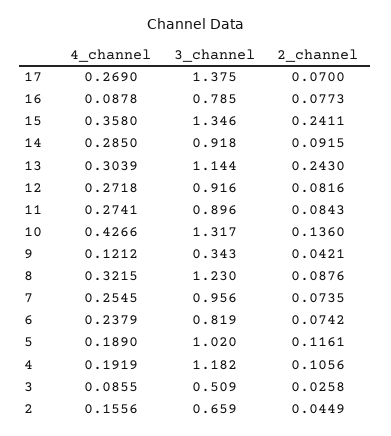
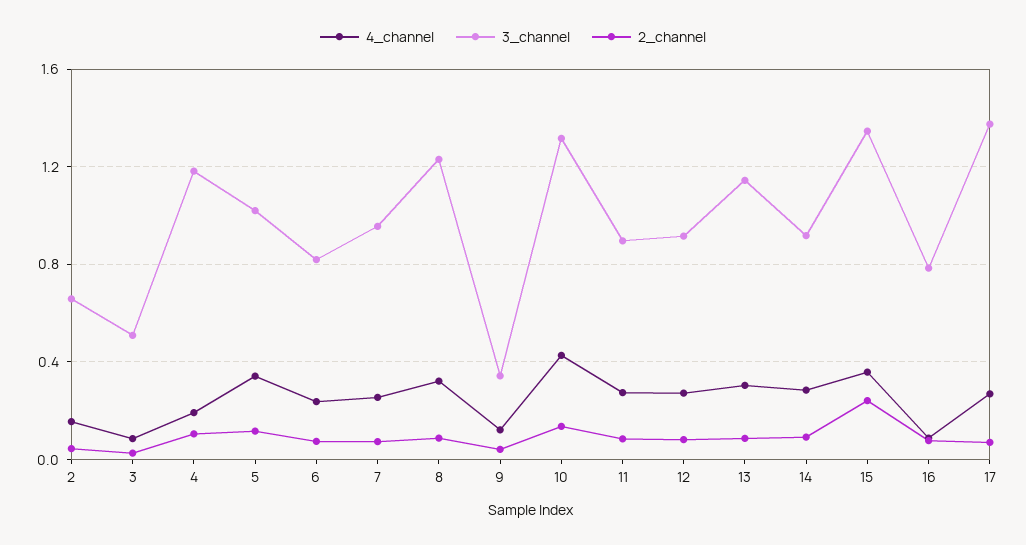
  {
    "4_channel": {
      "17": 0.269,
      "16": 0.0878,
      "15": 0.358,
      "14": 0.285,
      "13": 0.3039,
      "12": 0.2718,
      "11": 0.2741,
      "10": 0.4266,
      "9": 0.1212,
      "8": 0.3215,
      "7": 0.2545,
      "6": 0.2379,
-     "5": 0.189,
+     "5": 0.35,
      "4": 0.1919,
      "3": 0.0855,
      "2": 0.1556
    },
    "3_channel": {
      "17": 1.375,
      "16": 0.785,
      "15": 1.346,
      "14": 0.918,
      "13": 1.144,
      "12": 0.916,
      "11": 0.896,
      "10": 1.317,
      "9": 0.343,
      "8": 1.23,
      "7": 0.956,
      "6": 0.819,
      "5": 1.02,
      "4": 1.182,
      "3": 0.509,
      "2": 0.659
    },
    "2_channel": {
      "17": 0.07,
      "16": 0.0773,
      "15": 0.2411,
      "14": 0.0915,
-     "13": 0.243,
+     "13": 0.1,
      "12": 0.0816,
      "11": 0.0843,
      "10": 0.136,
      "9": 0.0421,
      "8": 0.0876,
      "7": 0.0735,
      "6": 0.0742,
      "5": 0.1161,
      "4": 0.1056,
      "3": 0.0258,
      "2": 0.0449
    }
  }

